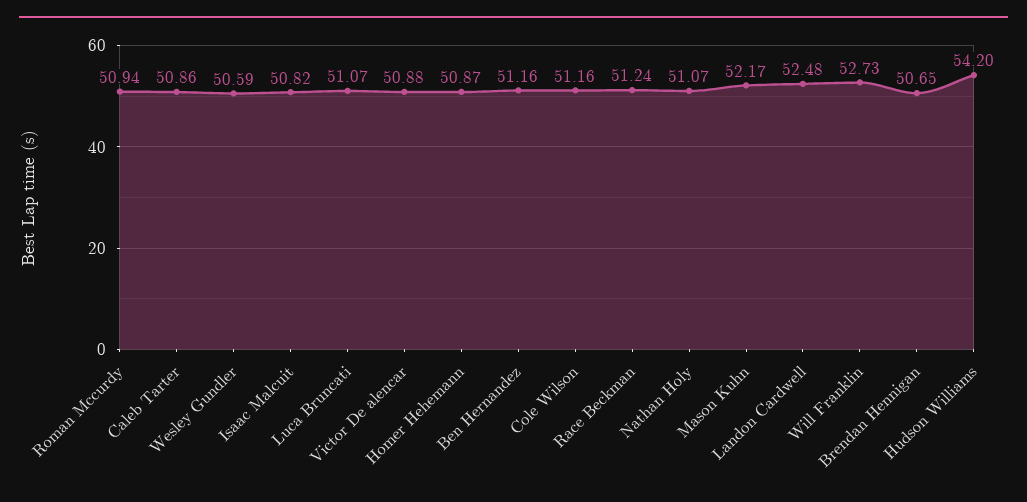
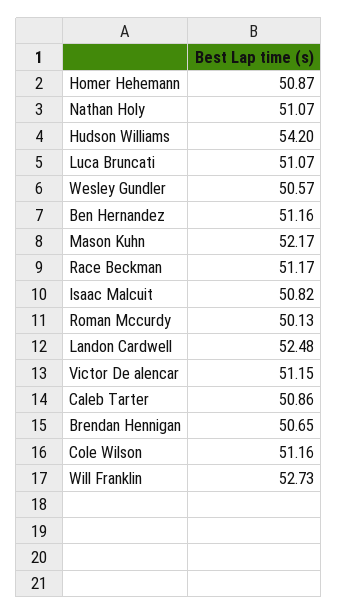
  {
-   "Roman Mccurdy": 50.94,
+   "Roman Mccurdy": 50.13,
    "Caleb Tarter": 50.86,
-   "Wesley Gundler": 50.59,
+   "Wesley Gundler": 50.57,
    "Isaac Malcuit": 50.82,
    "Luca Bruncati": 51.07,
-   "Victor De alencar": 50.88,
+   "Victor De alencar": 51.15,
    "Homer Hehemann": 50.87,
    "Ben Hernandez": 51.16,
    "Cole Wilson": 51.16,
-   "Race Beckman": 51.24,
+   "Race Beckman": 51.17,
    "Nathan Holy": 51.07,
    "Mason Kuhn": 52.17,
    "Landon Cardwell": 52.48,
    "Will Franklin": 52.73,
    "Brendan Hennigan": 50.65,
    "Hudson Williams": 54.2
  }

